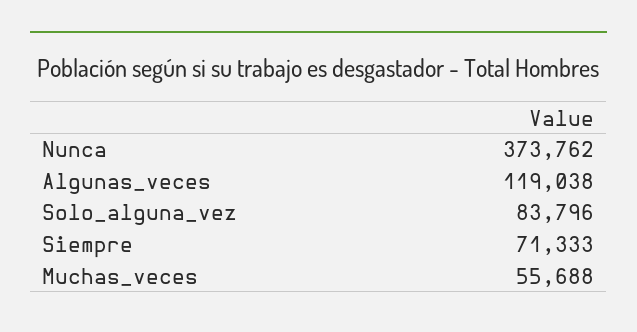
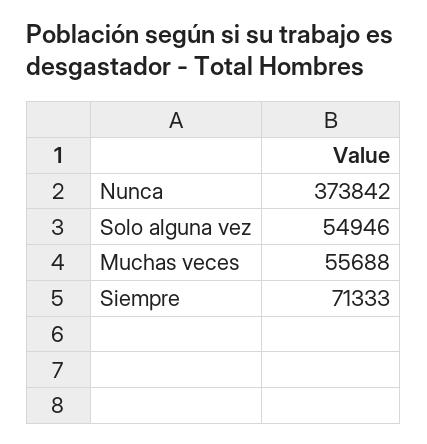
  {
-   "Nunca": 373762,
+   "Nunca": 373842,
-   "Algunas_veces": 119038,
-   "Solo_alguna_vez": 83796,
+   "Solo_alguna_vez": 54946,
    "Siempre": 71333,
    "Muchas_veces": 55688
  }

